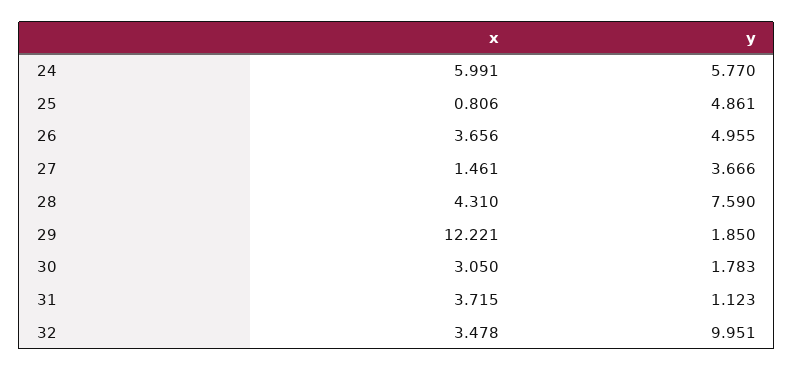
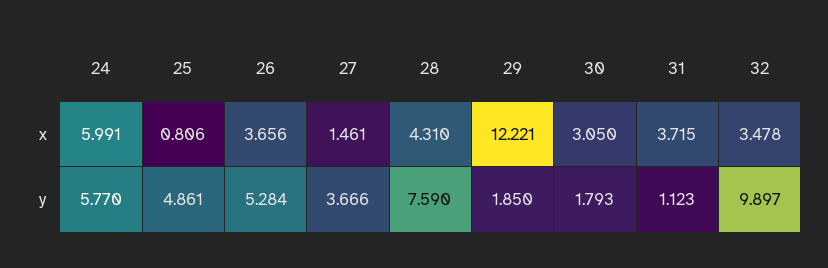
  {
    "x": {
      "24": 5.991,
      "25": 0.806,
      "26": 3.656,
      "27": 1.461,
      "28": 4.31,
      "29": 12.221,
      "30": 3.05,
      "31": 3.715,
      "32": 3.478
    },
    "y": {
      "24": 5.77,
      "25": 4.861,
-     "26": 4.955,
+     "26": 5.284,
      "27": 3.666,
      "28": 7.59,
      "29": 1.85,
-     "30": 1.783,
+     "30": 1.793,
      "31": 1.123,
-     "32": 9.951
+     "32": 9.897
    }
  }

